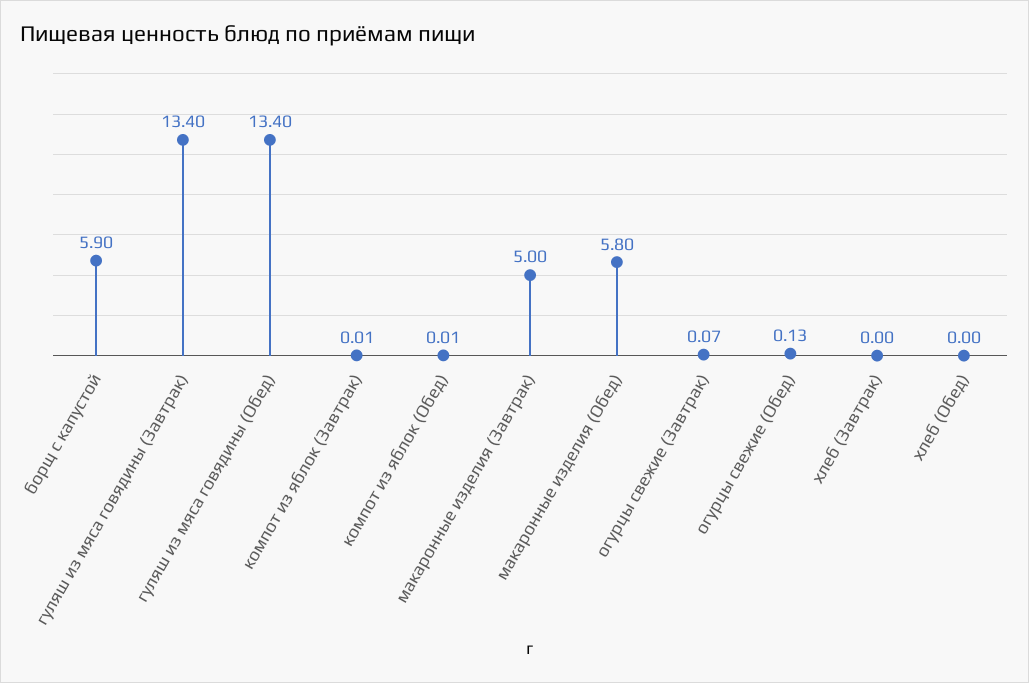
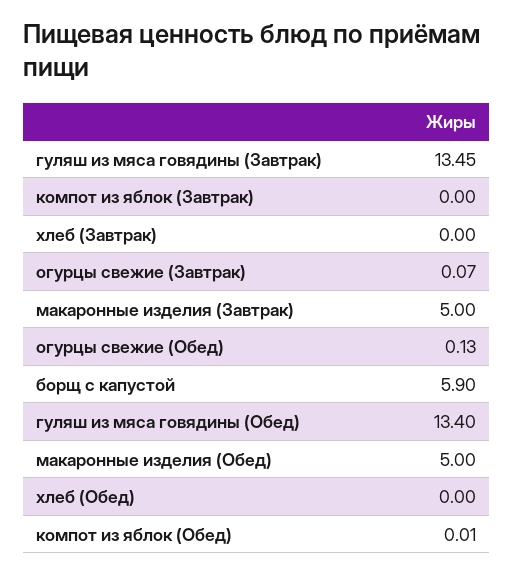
  {
    "борщ с капустой": 5.9,
-   "гуляш из мяса говядины (Завтрак)": 13.4,
+   "гуляш из мяса говядины (Завтрак)": 13.45,
    "гуляш из мяса говядины (Обед)": 13.4,
-   "компот из яблок (Завтрак)": 0.01,
+   "компот из яблок (Завтрак)": 0,
    "компот из яблок (Обед)": 0.01,
    "макаронные изделия (Завтрак)": 5,
-   "макаронные изделия (Обед)": 5.8,
+   "макаронные изделия (Обед)": 5,
    "огурцы свежие (Завтрак)": 0.07,
    "огурцы свежие (Обед)": 0.13,
    "хлеб (Завтрак)": 0,
    "хлеб (Обед)": 0
  }

